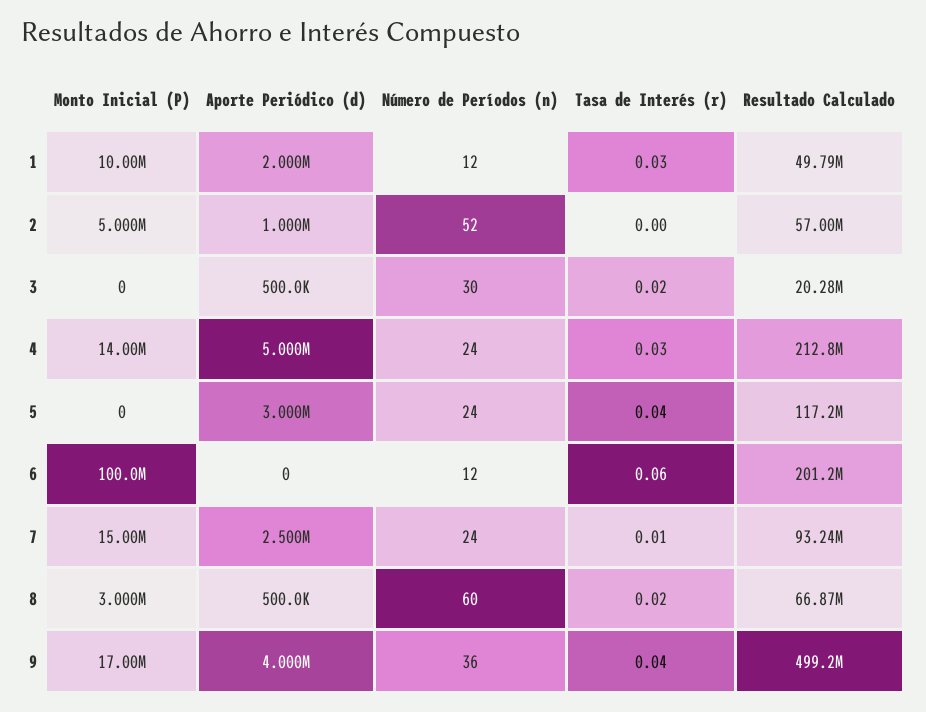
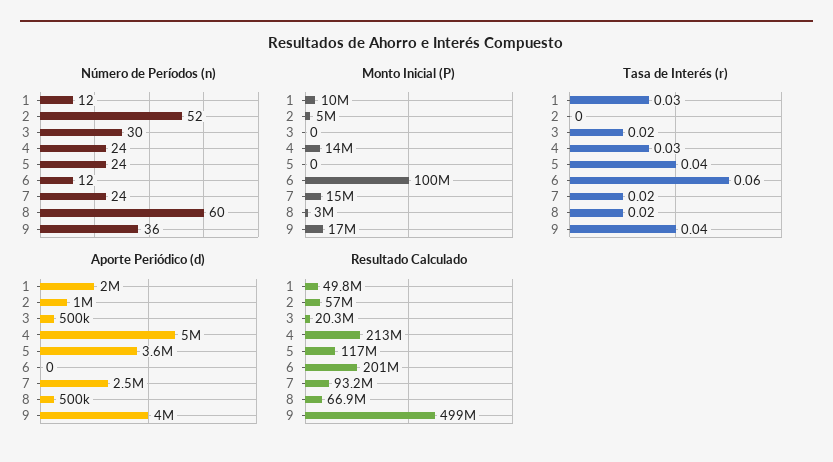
  {
    "Monto Inicial (P)": {
      "1": 10000000,
      "2": 5000000,
      "3": 0,
      "4": 14000000,
      "5": 0,
      "6": 100000000,
      "7": 15000000,
      "8": 3000000,
      "9": 17000000
    },
    "Aporte Periódico (d)": {
      "1": 2000000,
      "2": 1000000,
      "3": 500000,
      "4": 5000000,
-     "5": 3000000,
+     "5": 3600000,
      "6": 0,
      "7": 2500000,
      "8": 500000,
      "9": 4000000
    },
    "Número de Períodos (n)": {
      "1": 12,
      "2": 52,
      "3": 30,
      "4": 24,
      "5": 24,
      "6": 12,
      "7": 24,
      "8": 60,
      "9": 36
    },
    "Tasa de Interés (r)": {
      "1": 0.03,
      "2": 0,
      "3": 0.02,
      "4": 0.03,
      "5": 0.04,
      "6": 0.06,
-     "7": 0.01,
+     "7": 0.02,
      "8": 0.02,
      "9": 0.04
    },
    "Resultado Calculado": {
      "1": 49790000,
      "2": 57000000,
      "3": 20280000,
      "4": 212800000,
      "5": 117200000,
      "6": 201200000,
      "7": 93240000,
      "8": 66870000,
      "9": 499200000
    }
  }

